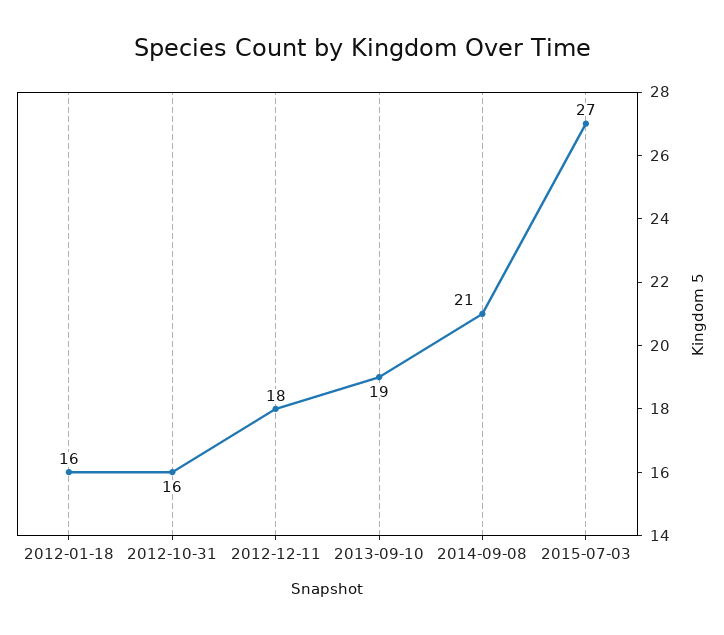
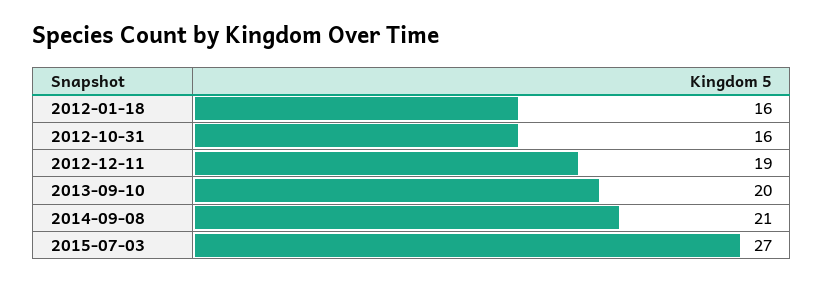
  {
    "2012-01-18": 16,
    "2012-10-31": 16,
-   "2012-12-11": 18,
+   "2012-12-11": 19,
-   "2013-09-10": 19,
+   "2013-09-10": 20,
    "2014-09-08": 21,
    "2015-07-03": 27
  }

